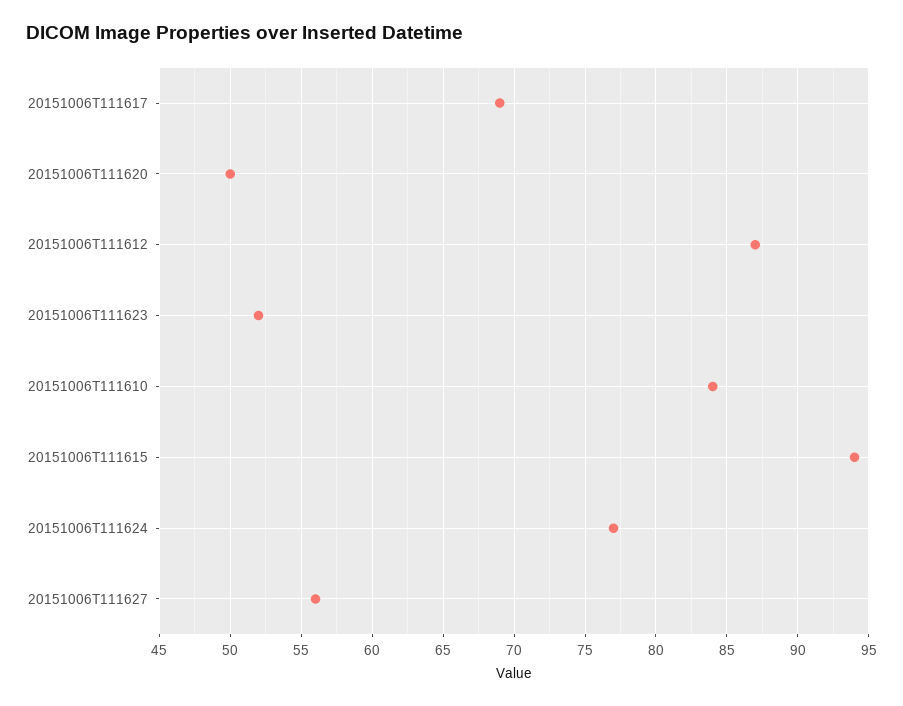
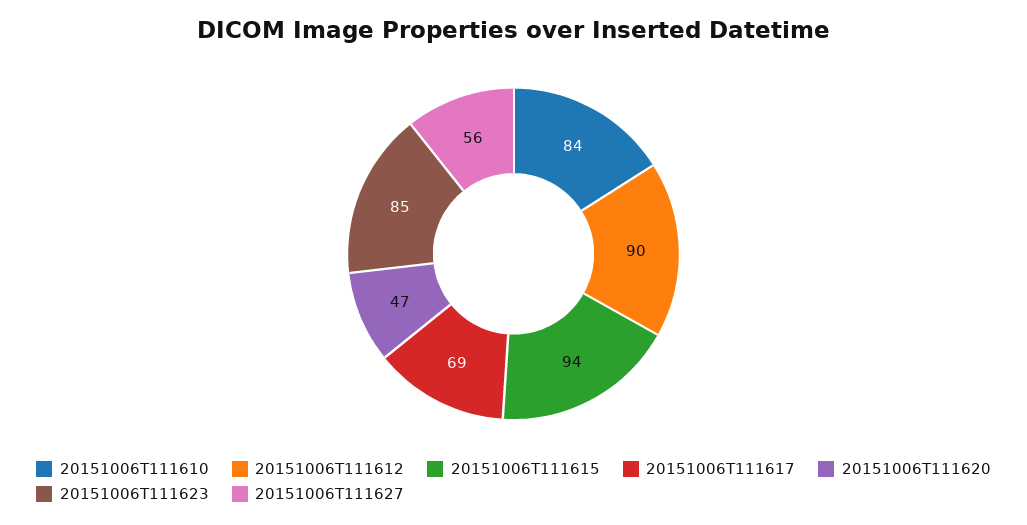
  {
    "20151006T111617": 69,
-   "20151006T111620": 50,
+   "20151006T111620": 47,
-   "20151006T111612": 87,
+   "20151006T111612": 90,
-   "20151006T111623": 52,
+   "20151006T111623": 85,
    "20151006T111610": 84,
    "20151006T111615": 94,
-   "20151006T111624": 77,
    "20151006T111627": 56
  }

